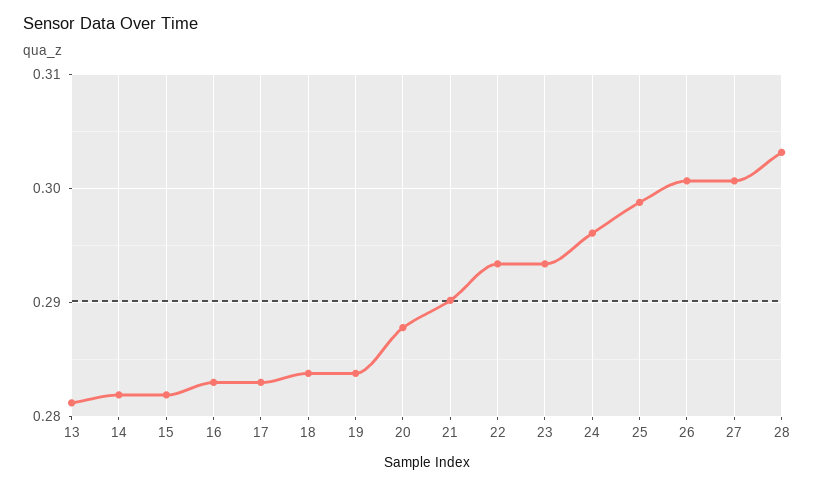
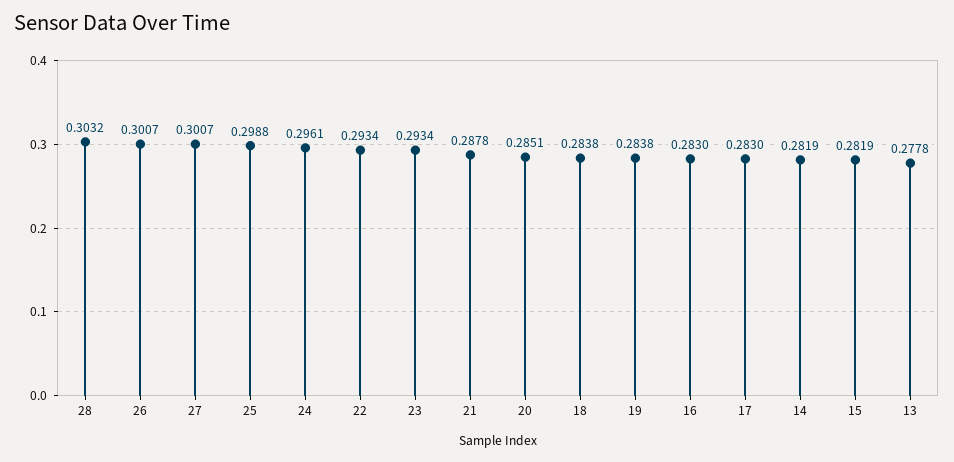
  {
-   "13": 0.281,
+   "13": 0.2778,
    "14": 0.2819,
    "15": 0.2819,
    "16": 0.283,
    "17": 0.283,
    "18": 0.2838,
    "19": 0.2838,
-   "20": 0.288,
+   "20": 0.2851,
-   "21": 0.29,
+   "21": 0.2878,
    "22": 0.2934,
    "23": 0.2934,
    "24": 0.2961,
    "25": 0.2988,
    "26": 0.3007,
    "27": 0.3007,
    "28": 0.3032
  }

